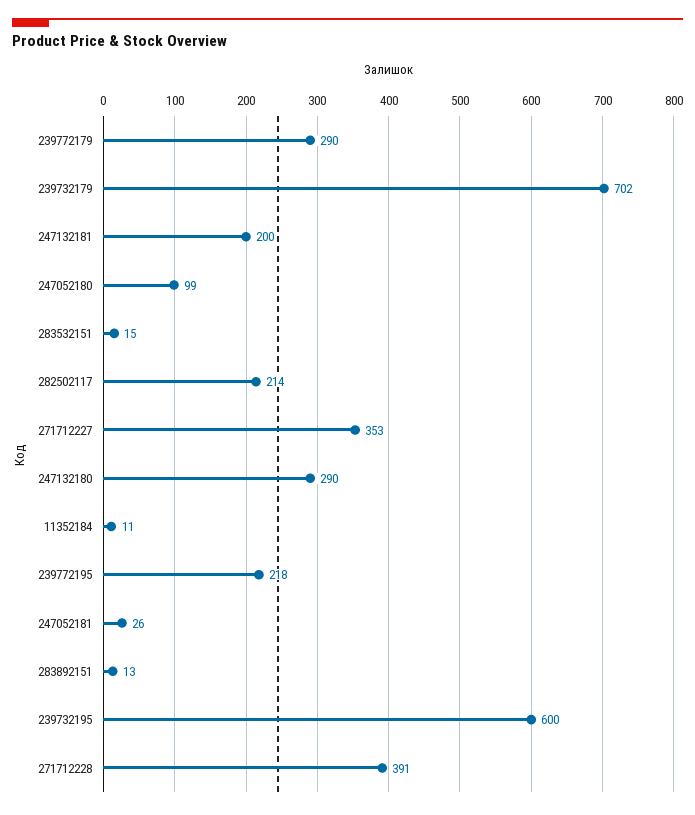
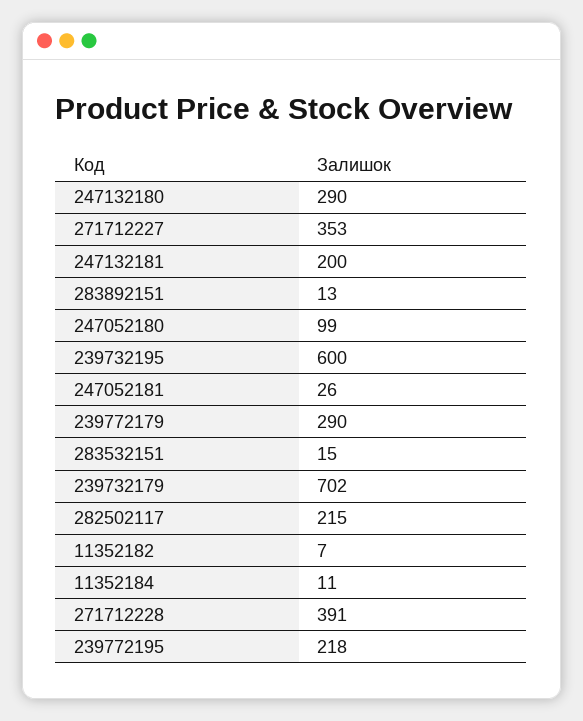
  {
    "239772179": 290,
    "239732179": 702,
    "247132181": 200,
    "247052180": 99,
    "283532151": 15,
-   "282502117": 214,
+   "282502117": 215,
    "271712227": 353,
    "247132180": 290,
    "11352184": 11,
    "239772195": 218,
    "247052181": 26,
    "283892151": 13,
    "239732195": 600,
-   "271712228": 391
+   "271712228": 391,
+   "11352182": 7
  }

